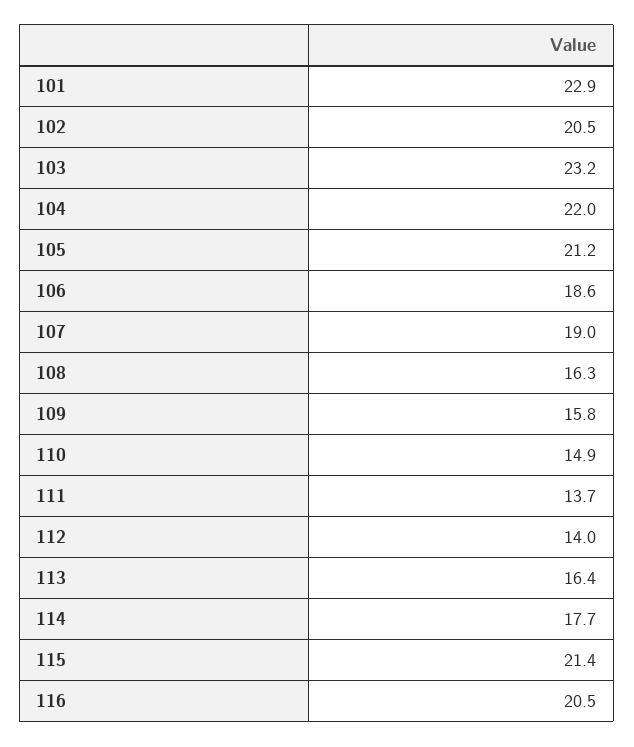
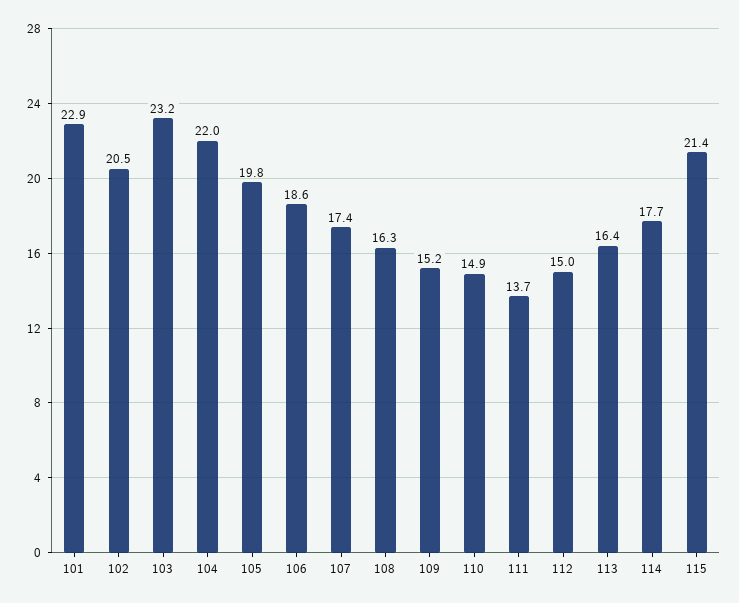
  {
    "101": 22.9,
    "102": 20.5,
    "103": 23.2,
    "104": 22,
-   "105": 21.2,
+   "105": 19.8,
    "106": 18.6,
-   "107": 19,
+   "107": 17.4,
    "108": 16.3,
-   "109": 15.8,
+   "109": 15.2,
    "110": 14.9,
    "111": 13.7,
-   "112": 14,
+   "112": 15,
    "113": 16.4,
    "114": 17.7,
-   "115": 21.4,
+   "115": 21.4
-   "116": 20.5
  }

